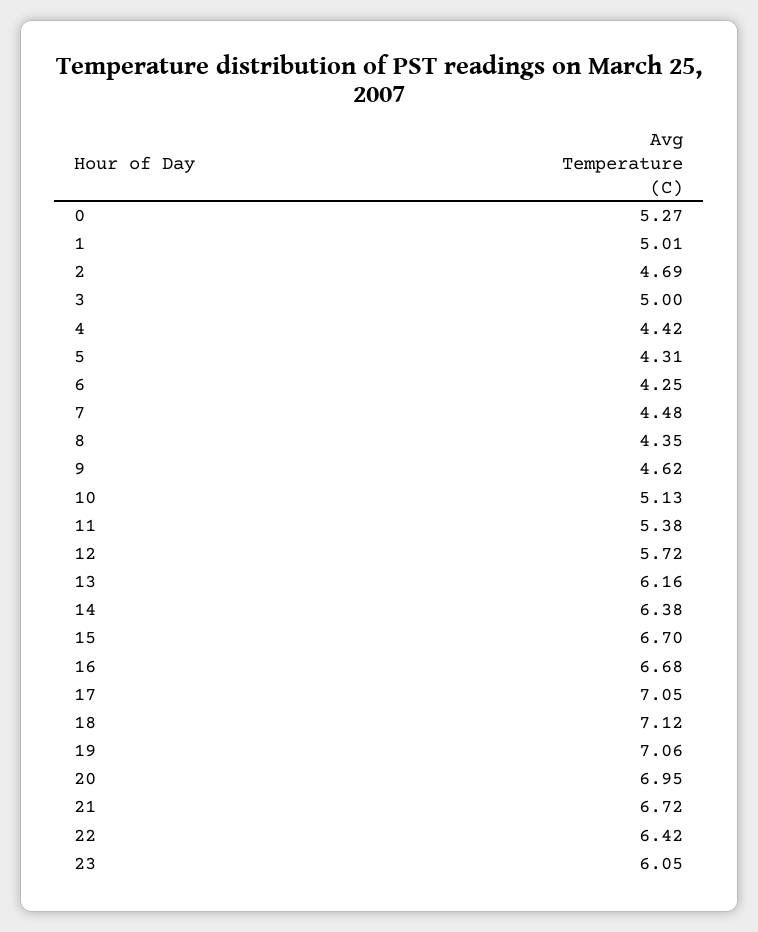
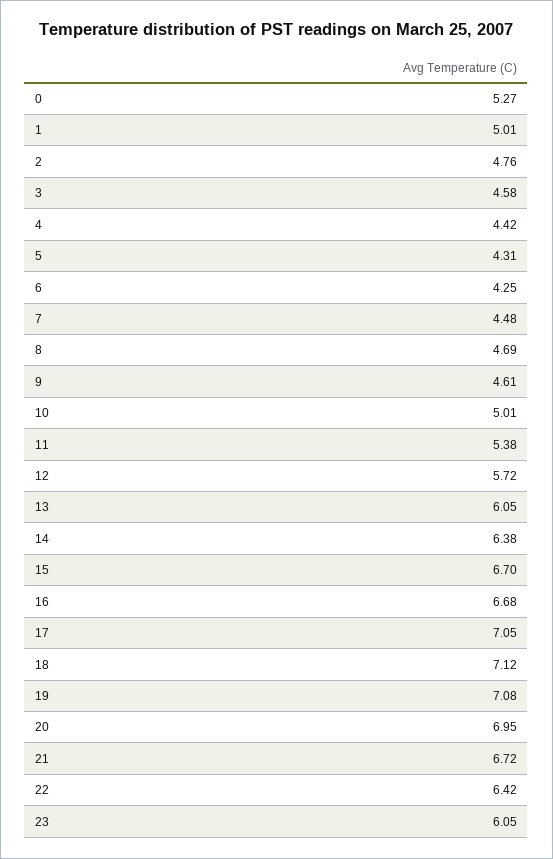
  {
    "0": 5.27,
    "1": 5.01,
-   "2": 4.69,
+   "2": 4.76,
-   "3": 5,
+   "3": 4.58,
    "4": 4.42,
    "5": 4.31,
    "6": 4.25,
    "7": 4.48,
-   "8": 4.35,
+   "8": 4.69,
-   "9": 4.62,
+   "9": 4.61,
-   "10": 5.13,
+   "10": 5.01,
    "11": 5.38,
    "12": 5.72,
-   "13": 6.16,
+   "13": 6.05,
    "14": 6.38,
    "15": 6.7,
    "16": 6.68,
    "17": 7.05,
    "18": 7.12,
-   "19": 7.06,
+   "19": 7.08,
    "20": 6.95,
    "21": 6.72,
    "22": 6.42,
    "23": 6.05
  }

